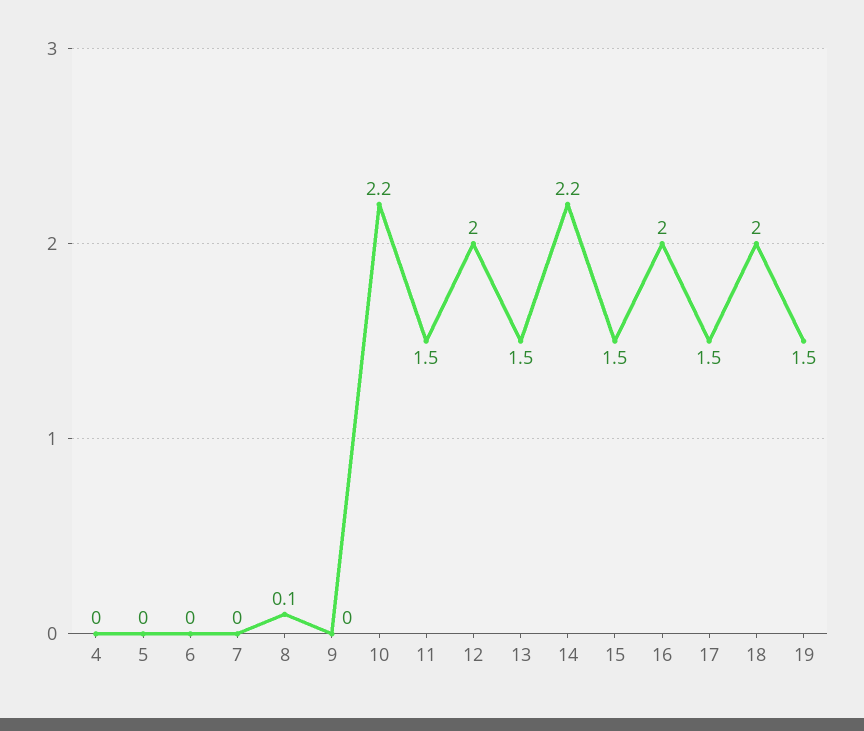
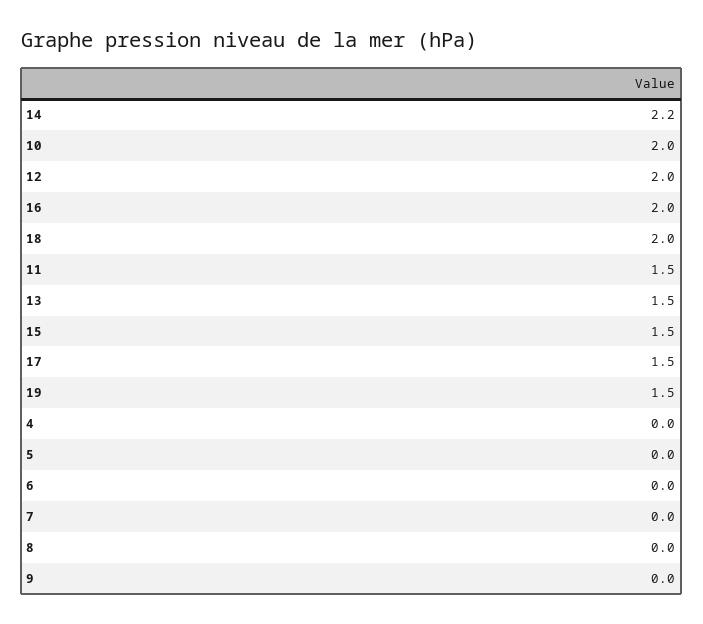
  {
    "4": 0,
    "5": 0,
    "6": 0,
    "7": 0,
-   "8": 0.1,
+   "8": 0,
    "9": 0,
-   "10": 2.2,
+   "10": 2,
    "11": 1.5,
    "12": 2,
    "13": 1.5,
    "14": 2.2,
    "15": 1.5,
    "16": 2,
    "17": 1.5,
    "18": 2,
    "19": 1.5
  }

